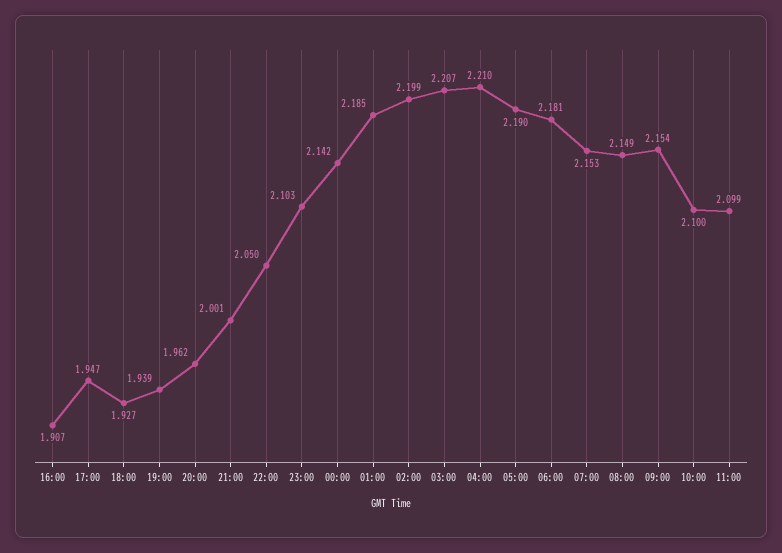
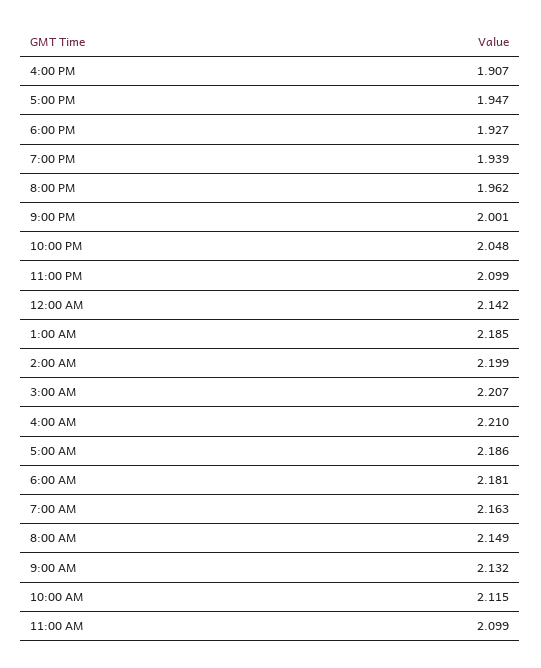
  {
    "16:00": 1.907,
    "17:00": 1.947,
    "18:00": 1.927,
    "19:00": 1.939,
    "20:00": 1.962,
    "21:00": 2.001,
-   "22:00": 2.05,
+   "22:00": 2.048,
-   "23:00": 2.103,
+   "23:00": 2.099,
    "00:00": 2.142,
    "01:00": 2.185,
    "02:00": 2.199,
    "03:00": 2.207,
    "04:00": 2.21,
-   "05:00": 2.19,
+   "05:00": 2.186,
    "06:00": 2.181,
-   "07:00": 2.153,
+   "07:00": 2.163,
    "08:00": 2.149,
-   "09:00": 2.154,
+   "09:00": 2.132,
-   "10:00": 2.1,
+   "10:00": 2.115,
    "11:00": 2.099
  }

